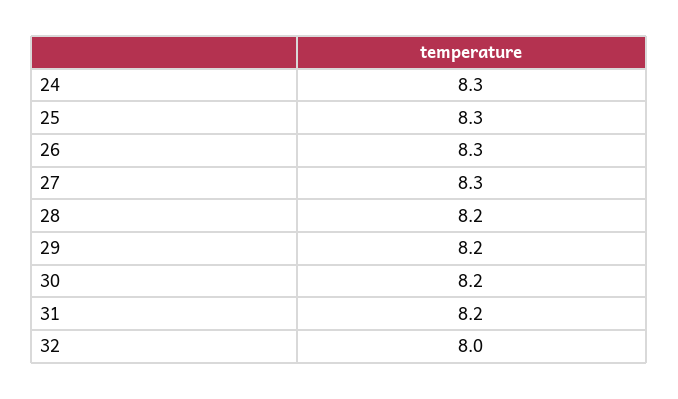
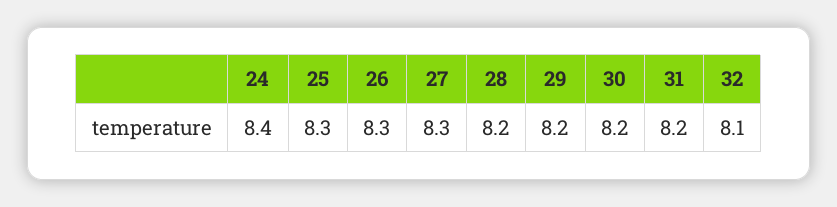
  {
-   "24": 8.3,
+   "24": 8.4,
    "25": 8.3,
    "26": 8.3,
    "27": 8.3,
    "28": 8.2,
    "29": 8.2,
    "30": 8.2,
    "31": 8.2,
-   "32": 8
+   "32": 8.1
  }

